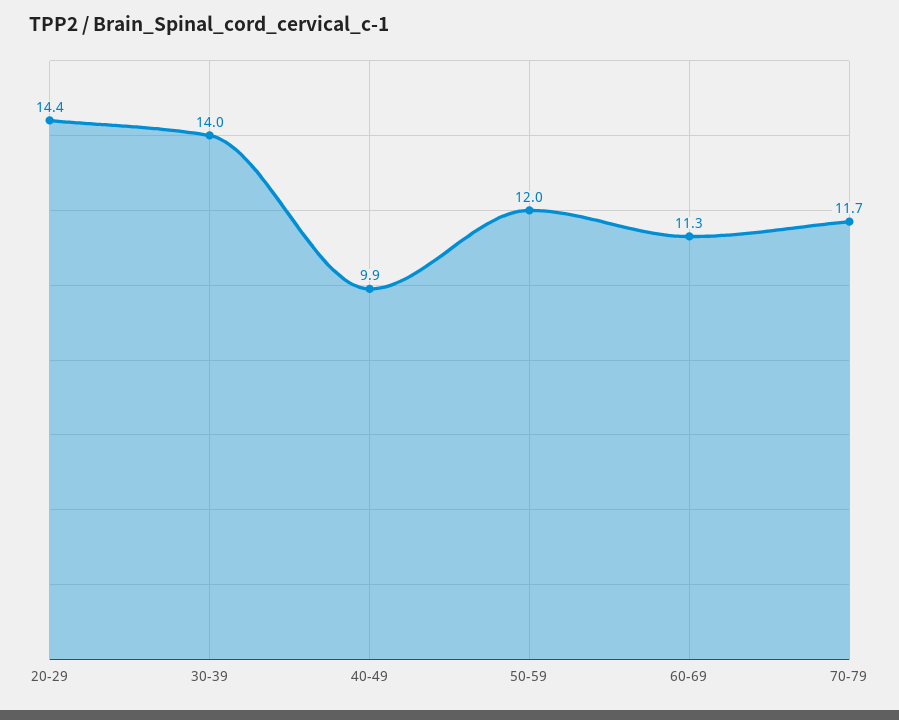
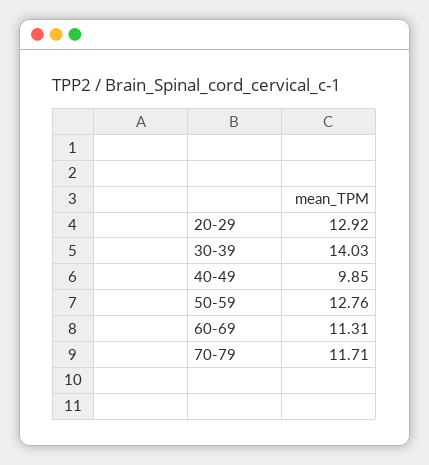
  {
-   "20-29": 14.4,
+   "20-29": 12.92,
    "30-39": 14.03,
    "40-49": 9.85,
-   "50-59": 12,
+   "50-59": 12.76,
    "60-69": 11.31,
    "70-79": 11.71
  }

